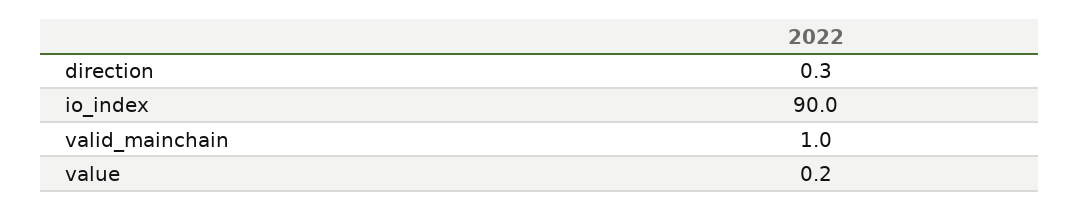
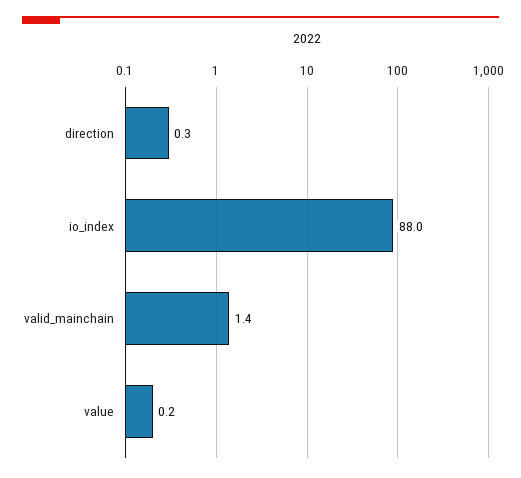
  {
    "direction": 0.3,
-   "io_index": 90,
+   "io_index": 88,
-   "valid_mainchain": 1,
+   "valid_mainchain": 1.4,
    "value": 0.2
  }

